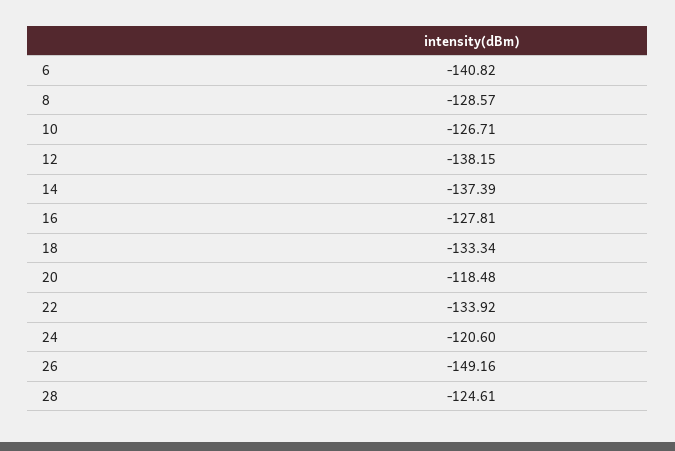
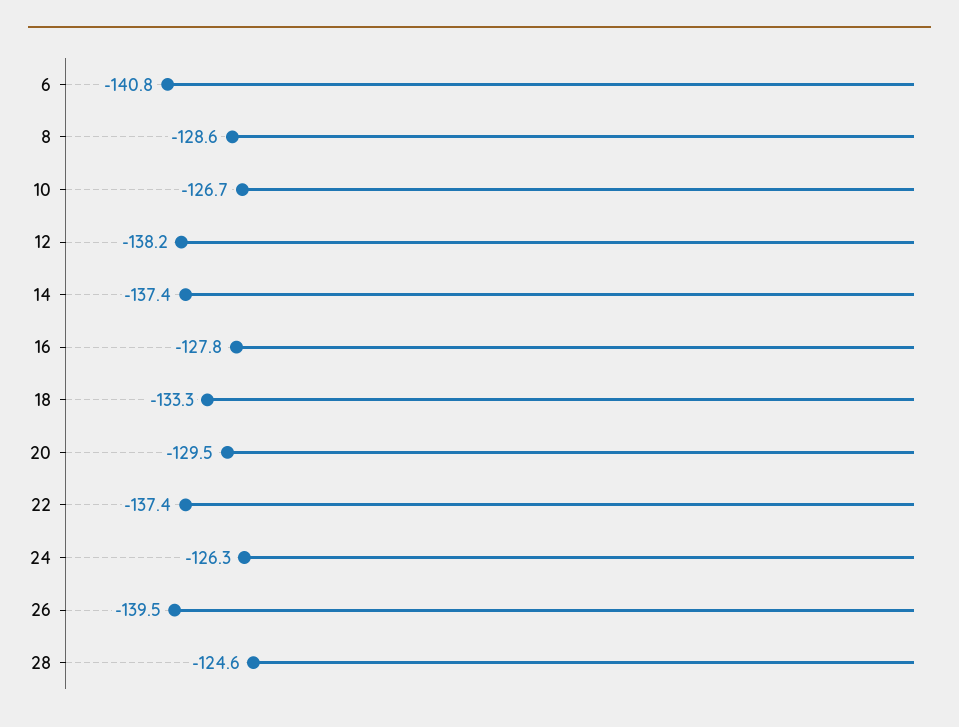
  {
    "6": -140.82,
    "8": -128.57,
    "10": -126.71,
    "12": -138.15,
    "14": -137.39,
    "16": -127.81,
    "18": -133.34,
-   "20": -118.48,
+   "20": -129.5,
-   "22": -133.92,
+   "22": -137.4,
-   "24": -120.6,
+   "24": -126.3,
-   "26": -149.16,
+   "26": -139.5,
    "28": -124.61
  }

